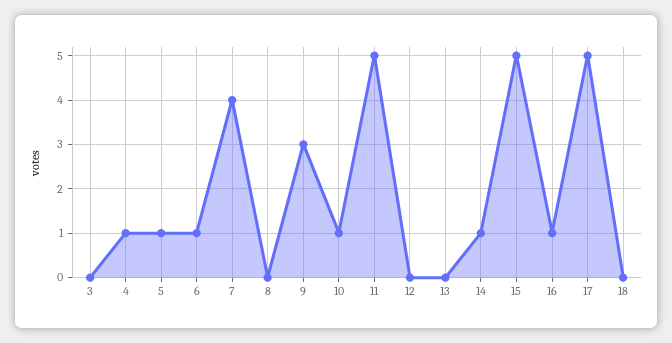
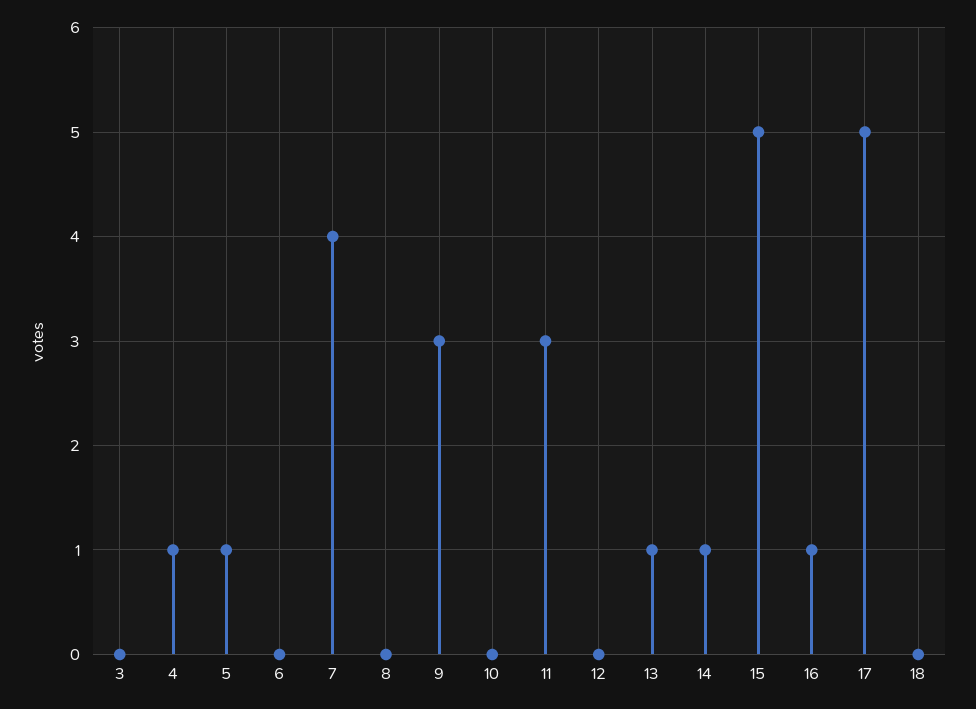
  {
    "3": 0,
    "4": 1,
    "5": 1,
-   "6": 1,
+   "6": 0,
    "7": 4,
    "8": 0,
    "9": 3,
-   "10": 1,
+   "10": 0,
-   "11": 5,
+   "11": 3,
    "12": 0,
-   "13": 0,
+   "13": 1,
    "14": 1,
    "15": 5,
    "16": 1,
    "17": 5,
    "18": 0
  }

